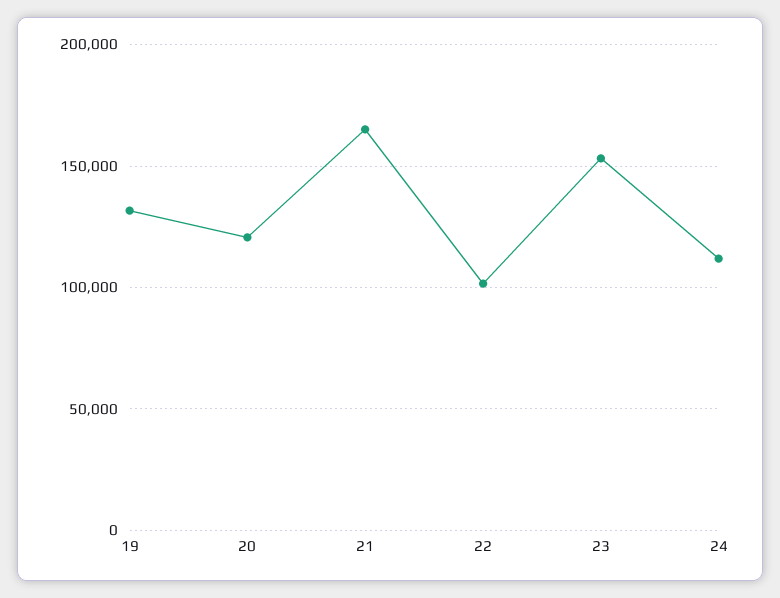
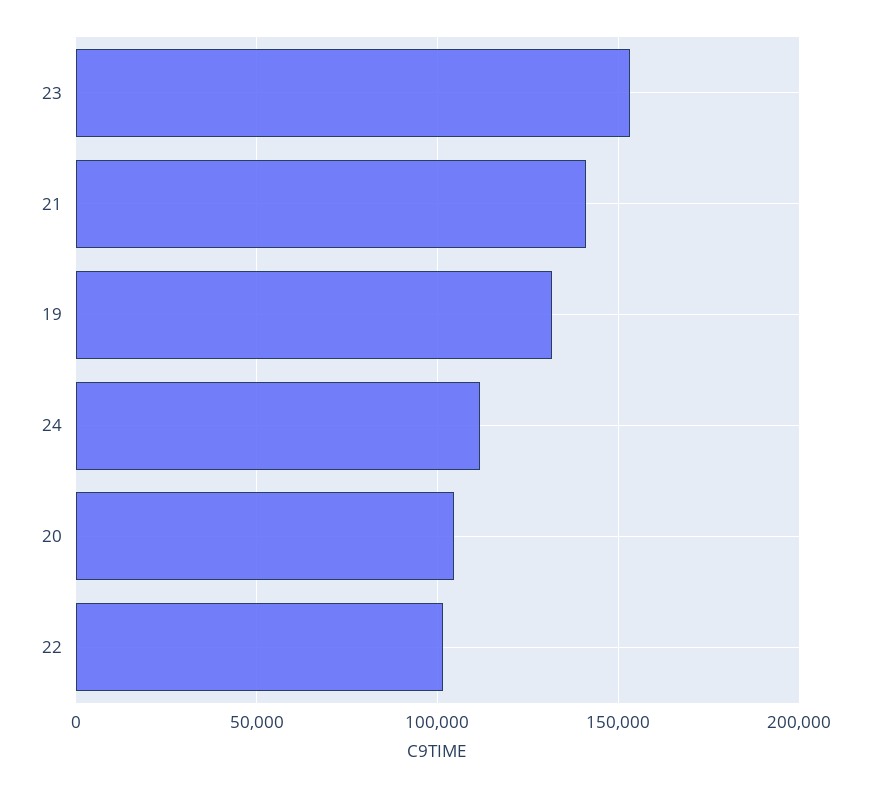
  {
    "19": 130000,
-   "20": 120000,
+   "20": 105000,
-   "21": 165000,
+   "21": 140000,
    "22": 100000,
    "23": 155000,
    "24": 110000
  }

